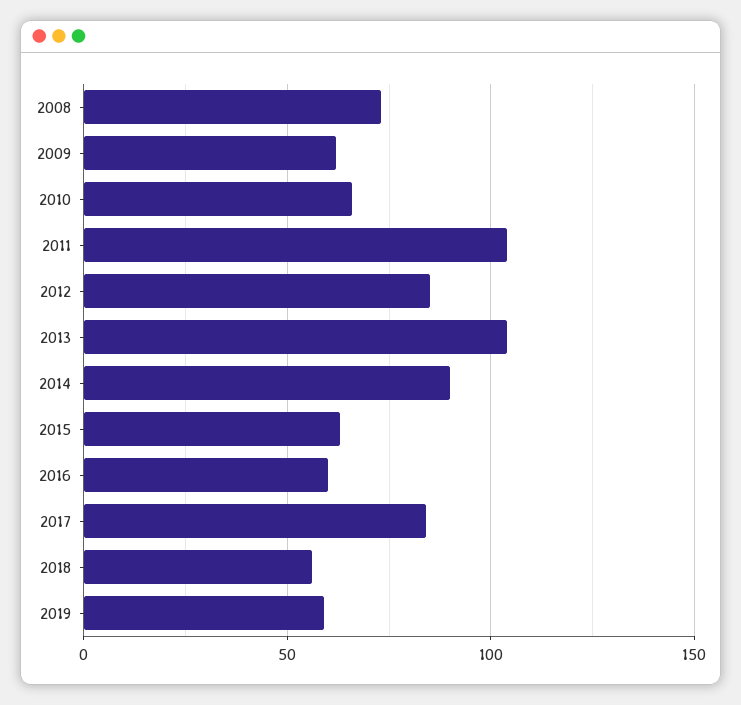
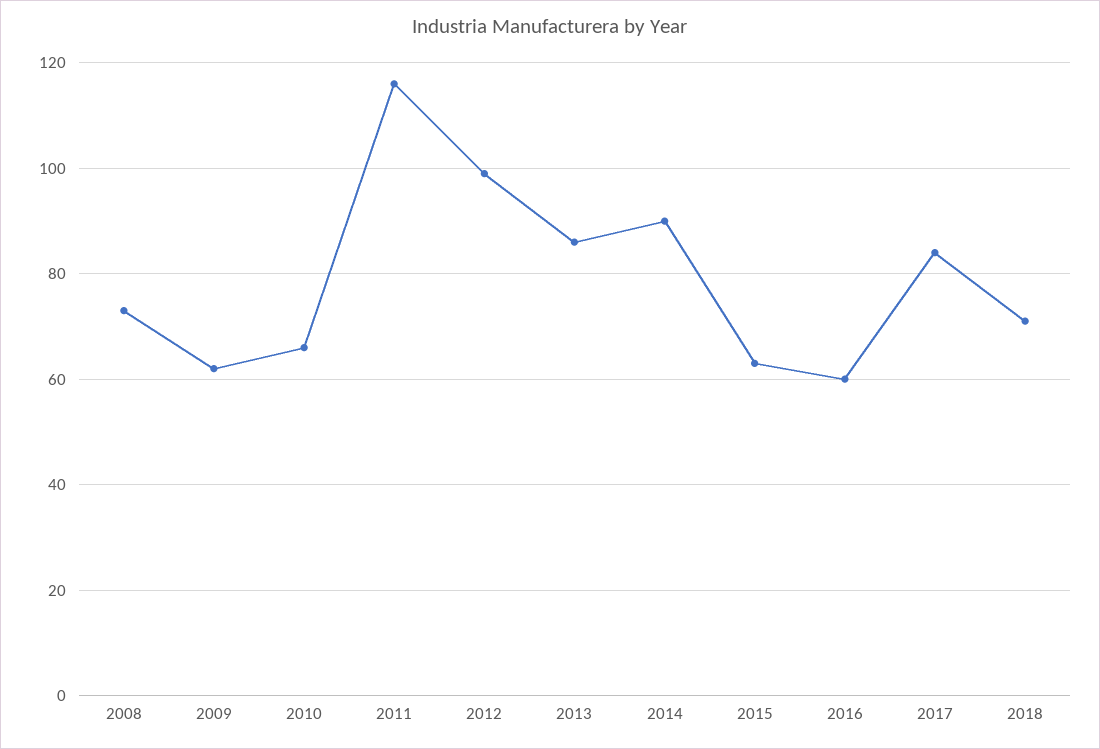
  {
    "2008": 75,
    "2009": 60,
    "2010": 65,
-   "2011": 105,
+   "2011": 115,
-   "2012": 85,
+   "2012": 100,
-   "2013": 105,
+   "2013": 85,
    "2014": 90,
    "2015": 65,
    "2016": 60,
    "2017": 85,
-   "2018": 55,
+   "2018": 70
-   "2019": 60
  }

